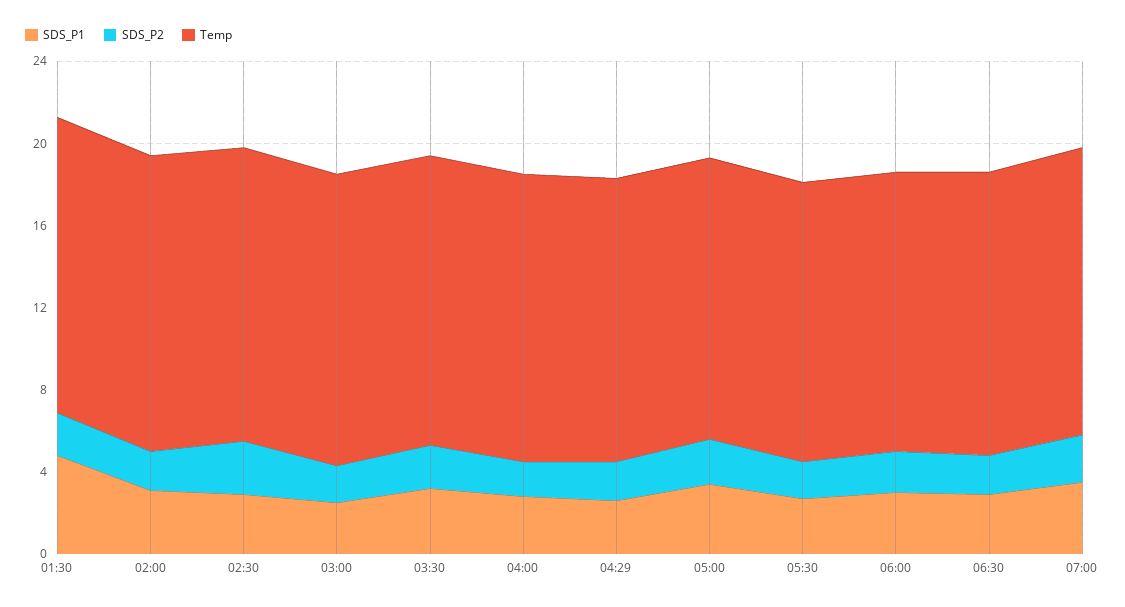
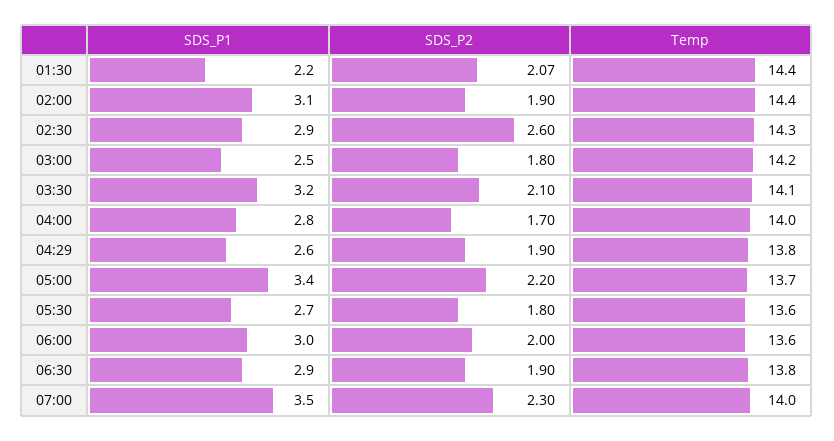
  {
    "SDS_P1": {
-     "01:30": 5,
+     "01:30": 2.2,
      "02:00": 3.1,
      "02:30": 2.9,
      "03:00": 2.5,
      "03:30": 3.2,
      "04:00": 2.8,
      "04:29": 2.6,
      "05:00": 3.4,
      "05:30": 2.7,
      "06:00": 3,
      "06:30": 2.9,
      "07:00": 3.5
    },
    "SDS_P2": {
      "01:30": 2.07,
      "02:00": 1.9,
      "02:30": 2.6,
      "03:00": 1.8,
      "03:30": 2.1,
      "04:00": 1.7,
      "04:29": 1.9,
      "05:00": 2.2,
      "05:30": 1.8,
      "06:00": 2,
      "06:30": 1.9,
      "07:00": 2.3
    },
    "Temp": {
      "01:30": 14.4,
      "02:00": 14.4,
      "02:30": 14.3,
      "03:00": 14.2,
      "03:30": 14.1,
      "04:00": 14,
      "04:29": 13.8,
      "05:00": 13.7,
      "05:30": 13.6,
      "06:00": 13.6,
      "06:30": 13.8,
      "07:00": 14
    }
  }

